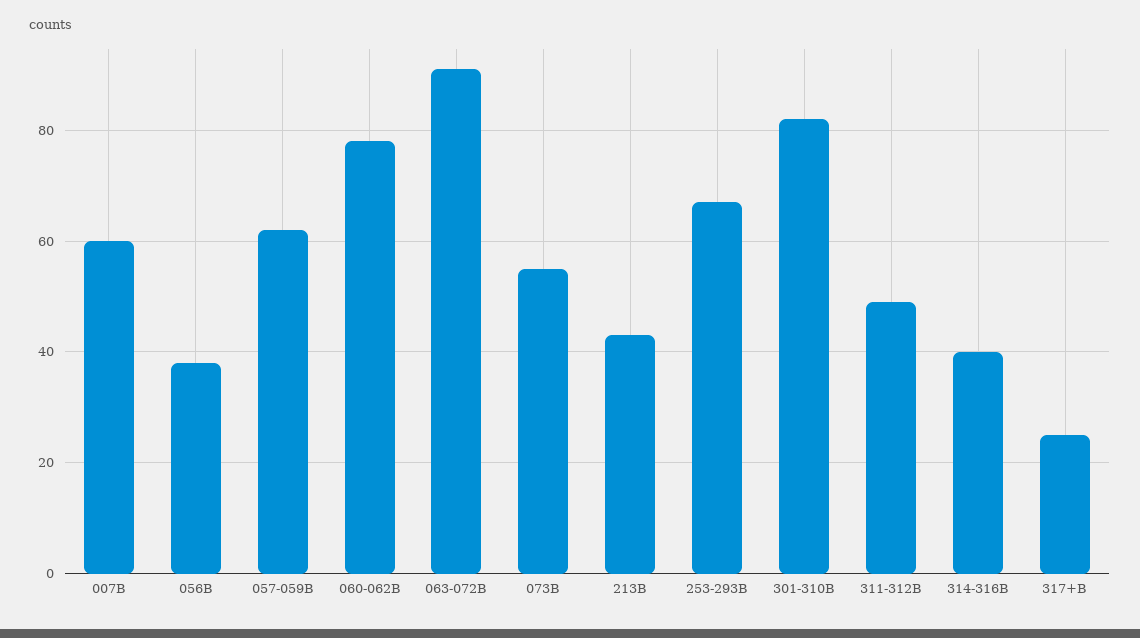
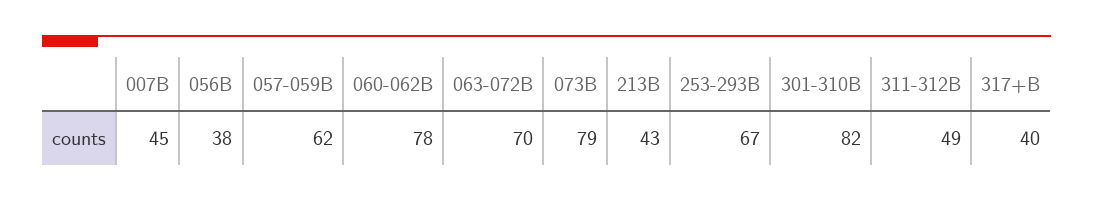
  {
-   "007B": 60,
+   "007B": 45,
    "056B": 38,
    "057-059B": 62,
    "060-062B": 78,
-   "063-072B": 90,
+   "063-072B": 70,
-   "073B": 55,
+   "073B": 79,
    "213B": 43,
    "253-293B": 67,
    "301-310B": 82,
    "311-312B": 49,
-   "314-316B": 40,
-   "317+B": 25
+   "317+B": 40
  }

